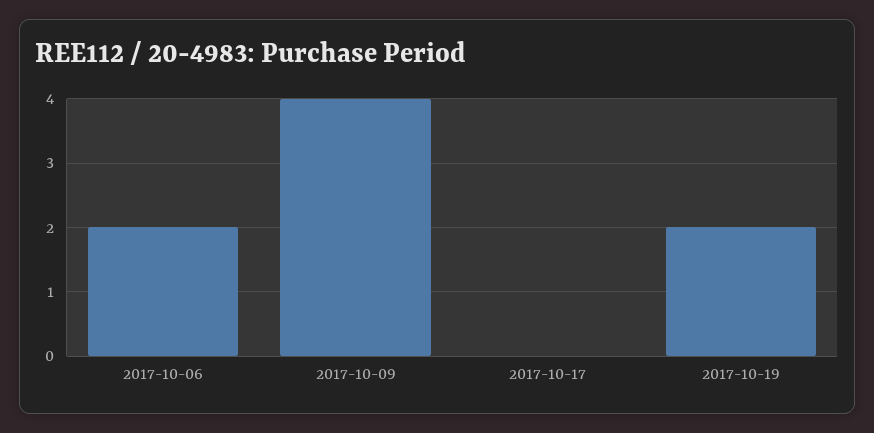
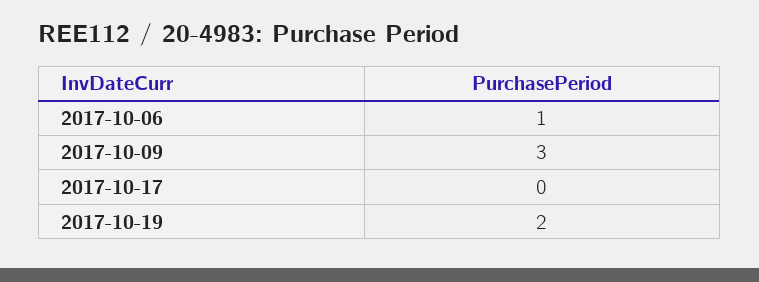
  {
-   "2017-10-06": 2,
+   "2017-10-06": 1,
-   "2017-10-09": 4,
+   "2017-10-09": 3,
    "2017-10-17": 0,
    "2017-10-19": 2
  }

